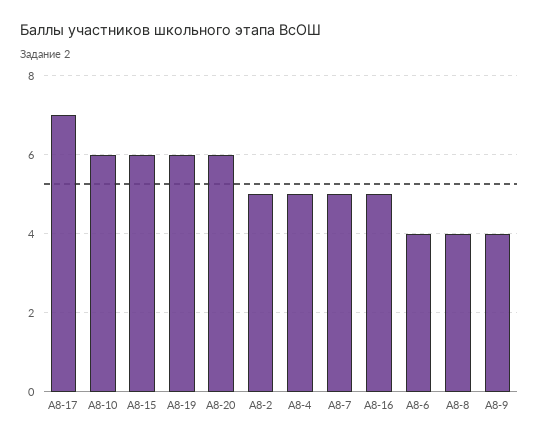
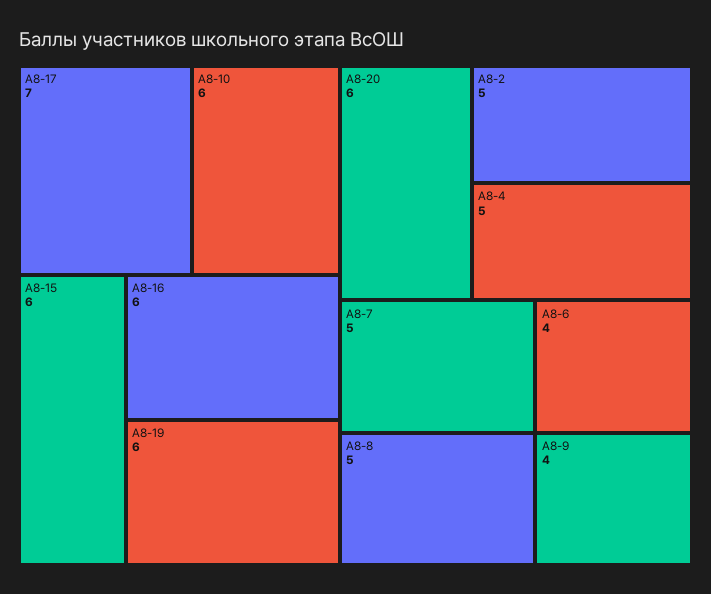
  {
    "А8-17": 7,
    "А8-10": 6,
    "А8-15": 6,
    "А8-19": 6,
    "А8-20": 6,
    "А8-2": 5,
    "А8-4": 5,
    "А8-7": 5,
-   "А8-16": 5,
+   "А8-16": 6,
    "А8-6": 4,
-   "А8-8": 4,
+   "А8-8": 5,
    "А8-9": 4
  }

